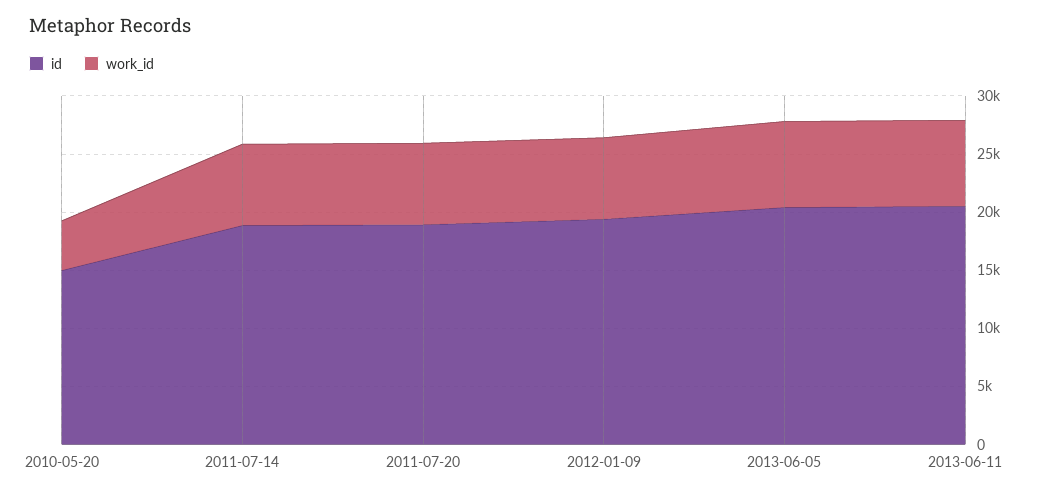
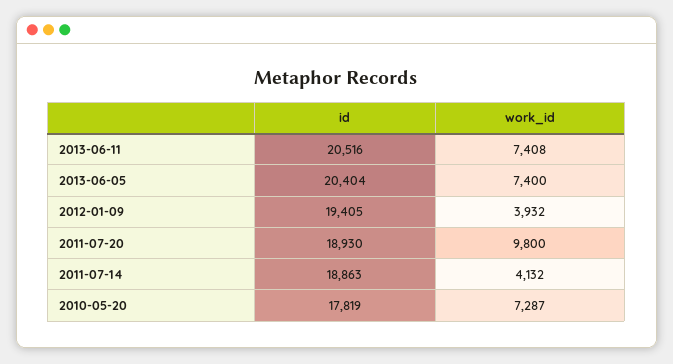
  {
    "id": {
-     "2010-05-20": 15000,
+     "2010-05-20": 17819,
      "2011-07-14": 18863,
      "2011-07-20": 18930,
      "2012-01-09": 19405,
      "2013-06-05": 20404,
      "2013-06-11": 20516
    },
    "work_id": {
-     "2010-05-20": 4000,
+     "2010-05-20": 7287,
-     "2011-07-14": 7000,
+     "2011-07-14": 4132,
-     "2011-07-20": 7000,
+     "2011-07-20": 9800,
-     "2012-01-09": 7000,
+     "2012-01-09": 3932,
      "2013-06-05": 7400,
      "2013-06-11": 7408
    }
  }

